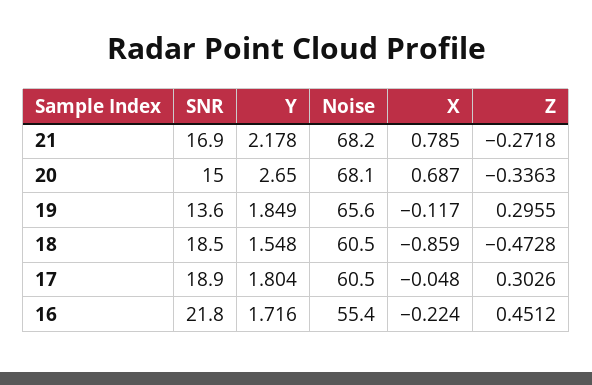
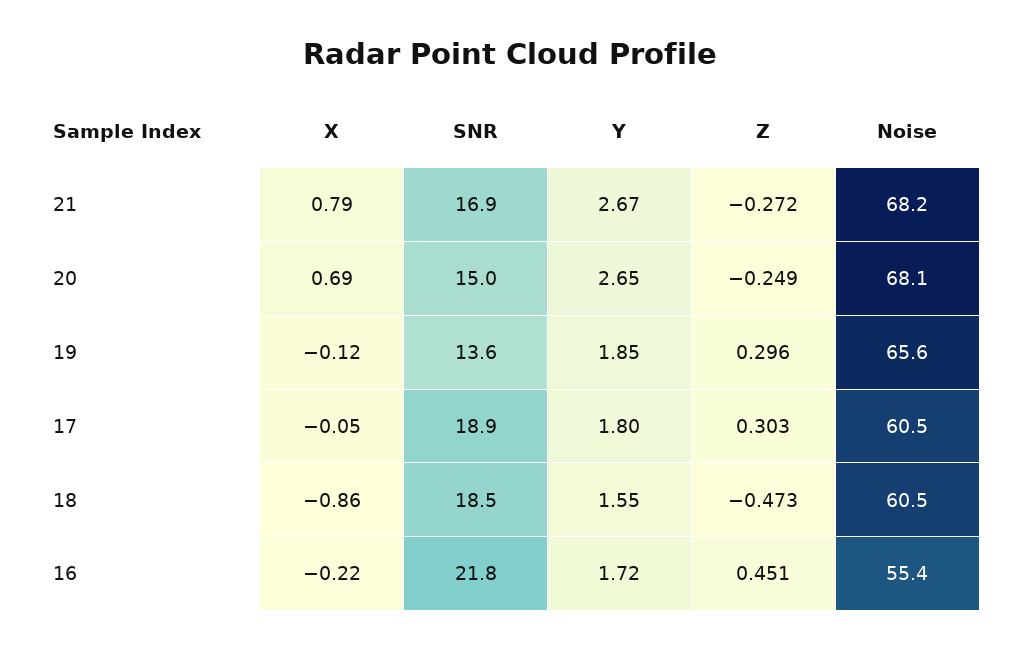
  {
    "SNR": {
      "21": 16.9,
      "20": 15,
      "19": 13.6,
      "18": 18.5,
      "17": 18.9,
      "16": 21.8
    },
    "Y": {
-     "21": 2.178,
+     "21": 2.67,
      "20": 2.65,
      "19": 1.849,
      "18": 1.548,
      "17": 1.804,
      "16": 1.716
    },
    "Noise": {
      "21": 68.2,
      "20": 68.1,
      "19": 65.6,
      "18": 60.5,
      "17": 60.5,
      "16": 55.4
    },
    "X": {
      "21": 0.785,
      "20": 0.687,
      "19": -0.117,
      "18": -0.859,
      "17": -0.048,
      "16": -0.224
    },
    "Z": {
      "21": -0.2718,
-     "20": -0.3363,
+     "20": -0.249,
      "19": 0.2955,
      "18": -0.4728,
      "17": 0.3026,
      "16": 0.4512
    }
  }

